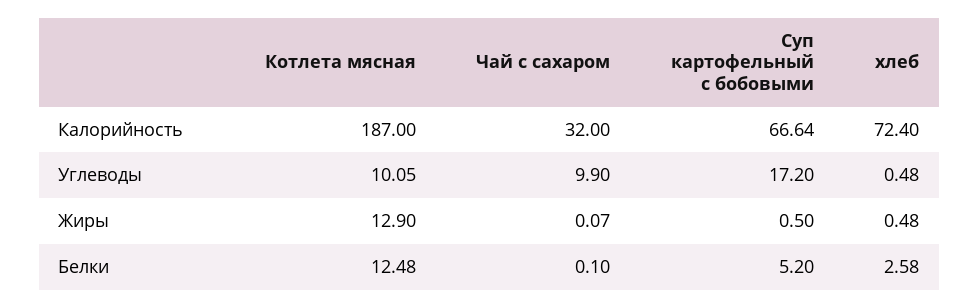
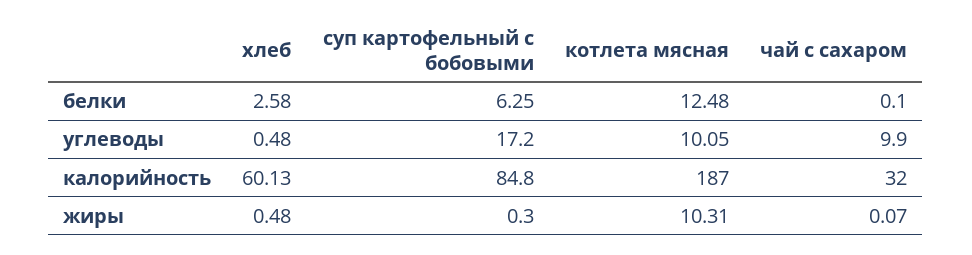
  {
    "Котлета мясная": {
      "Калорийность": 187,
      "Углеводы": 10.05,
-     "Жиры": 12.9,
+     "Жиры": 10.31,
      "Белки": 12.48
    },
    "Чай с сахаром": {
      "Калорийность": 32,
      "Углеводы": 9.9,
      "Жиры": 0.07,
      "Белки": 0.1
    },
    "Суп картофельный с бобовыми": {
-     "Калорийность": 66.64,
+     "Калорийность": 84.8,
      "Углеводы": 17.2,
-     "Жиры": 0.5,
+     "Жиры": 0.3,
-     "Белки": 5.2
+     "Белки": 6.25
    },
    "хлеб": {
-     "Калорийность": 72.4,
+     "Калорийность": 60.13,
      "Углеводы": 0.48,
      "Жиры": 0.48,
      "Белки": 2.58
    }
  }

